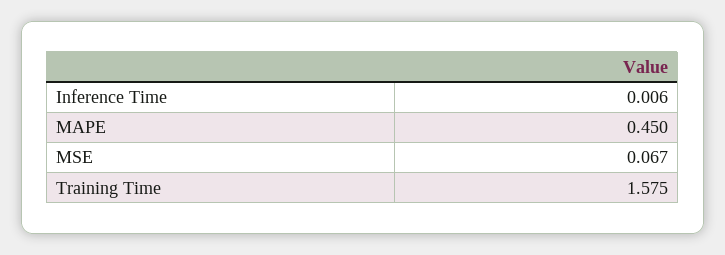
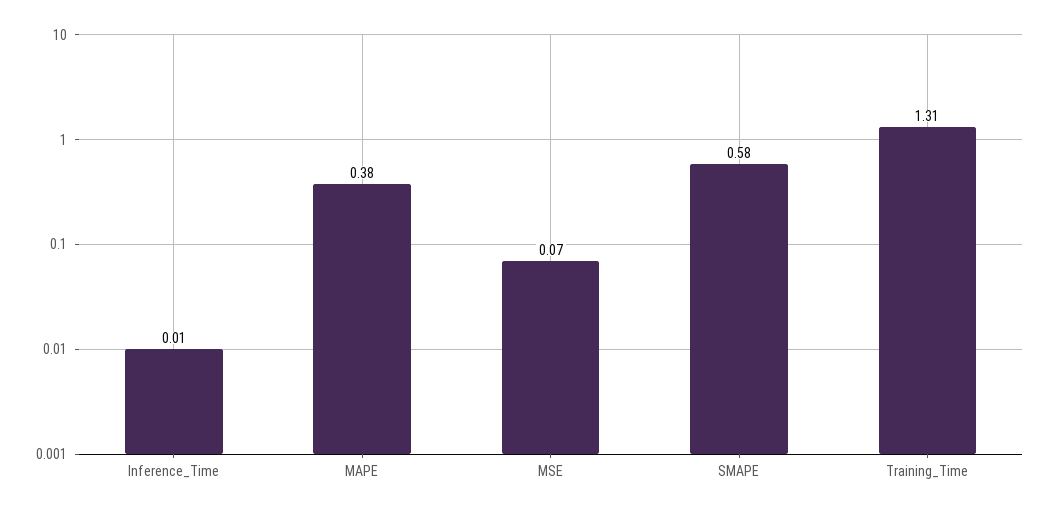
  {
    "Inference Time": 0.006,
-   "MAPE": 0.45,
+   "MAPE": 0.38,
    "MSE": 0.067,
-   "Training Time": 1.575
+   "Training Time": 1.31,
+   "SMAPE": 0.58
  }

